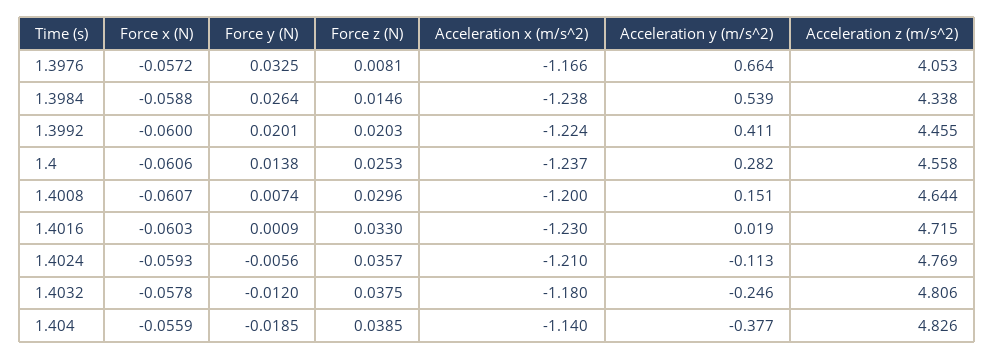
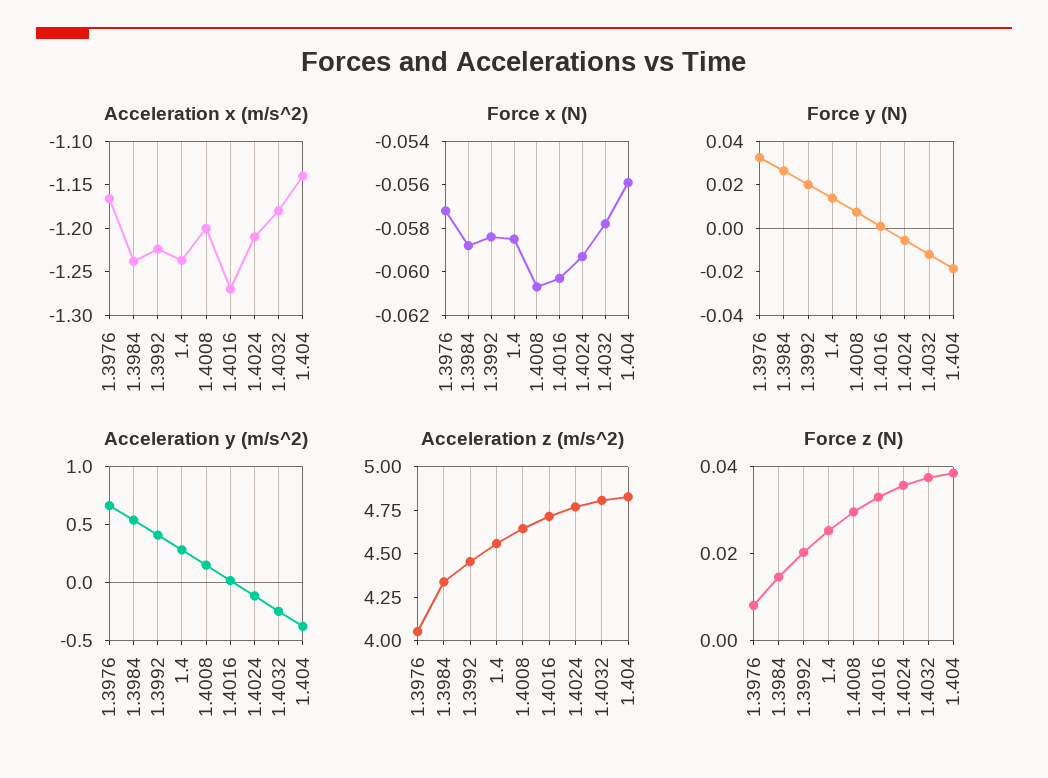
  {
    "Force x (N)": {
      "1.3976": -0.0572,
      "1.3984": -0.0588,
-     "1.3992": -0.06,
+     "1.3992": -0.0585,
-     "1.4": -0.0606,
+     "1.4": -0.0585,
      "1.4008": -0.0607,
      "1.4016": -0.0603,
      "1.4024": -0.0593,
      "1.4032": -0.0578,
      "1.404": -0.0559
    },
    "Force y (N)": {
      "1.3976": 0.0325,
      "1.3984": 0.0264,
      "1.3992": 0.0201,
      "1.4": 0.0138,
      "1.4008": 0.0074,
      "1.4016": 0.0009,
      "1.4024": -0.0056,
      "1.4032": -0.012,
      "1.404": -0.0185
    },
    "Force z (N)": {
      "1.3976": 0.0081,
      "1.3984": 0.0146,
      "1.3992": 0.0203,
      "1.4": 0.0253,
      "1.4008": 0.0296,
      "1.4016": 0.033,
      "1.4024": 0.0357,
      "1.4032": 0.0375,
      "1.404": 0.0385
    },
    "Acceleration x (m/s^2)": {
      "1.3976": -1.166,
      "1.3984": -1.238,
      "1.3992": -1.224,
      "1.4": -1.237,
      "1.4008": -1.2,
-     "1.4016": -1.23,
+     "1.4016": -1.27,
      "1.4024": -1.21,
      "1.4032": -1.18,
      "1.404": -1.14
    },
    "Acceleration y (m/s^2)": {
      "1.3976": 0.664,
      "1.3984": 0.539,
      "1.3992": 0.411,
      "1.4": 0.282,
      "1.4008": 0.151,
      "1.4016": 0.019,
      "1.4024": -0.113,
      "1.4032": -0.246,
      "1.404": -0.377
    },
    "Acceleration z (m/s^2)": {
      "1.3976": 4.053,
      "1.3984": 4.338,
      "1.3992": 4.455,
      "1.4": 4.558,
      "1.4008": 4.644,
      "1.4016": 4.715,
      "1.4024": 4.769,
      "1.4032": 4.806,
      "1.404": 4.826
    }
  }

